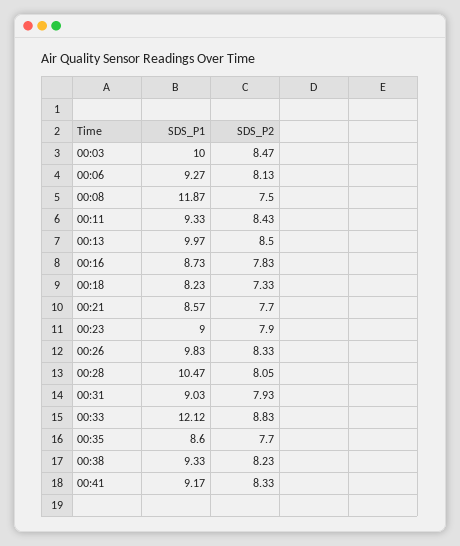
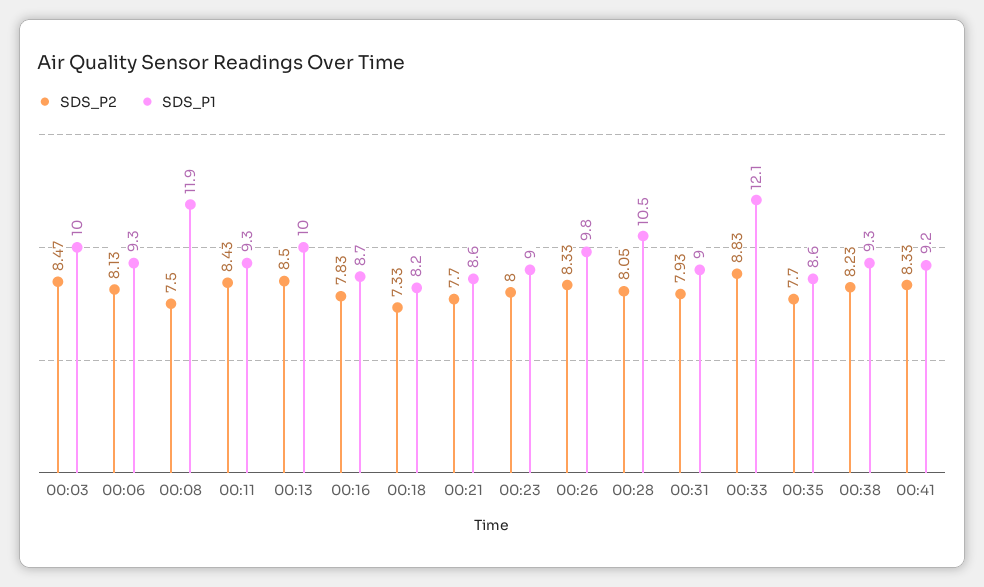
  {
    "SDS_P1": {
      "00:03": 10,
      "00:06": 9.27,
      "00:08": 11.87,
      "00:11": 9.33,
      "00:13": 9.97,
      "00:16": 8.73,
      "00:18": 8.23,
      "00:21": 8.57,
      "00:23": 9,
      "00:26": 9.83,
      "00:28": 10.47,
      "00:31": 9.03,
      "00:33": 12.12,
      "00:35": 8.6,
      "00:38": 9.33,
      "00:41": 9.17
    },
    "SDS_P2": {
      "00:03": 8.47,
      "00:06": 8.13,
      "00:08": 7.5,
      "00:11": 8.43,
      "00:13": 8.5,
      "00:16": 7.83,
      "00:18": 7.33,
      "00:21": 7.7,
-     "00:23": 7.9,
+     "00:23": 8,
      "00:26": 8.33,
      "00:28": 8.05,
      "00:31": 7.93,
      "00:33": 8.83,
      "00:35": 7.7,
      "00:38": 8.23,
      "00:41": 8.33
    }
  }

